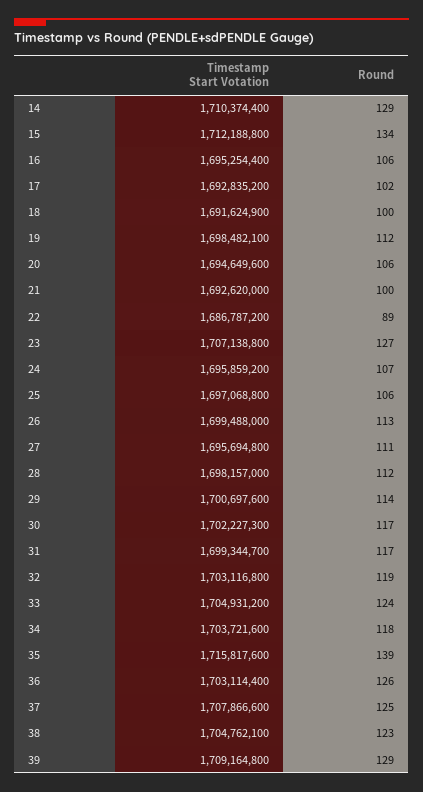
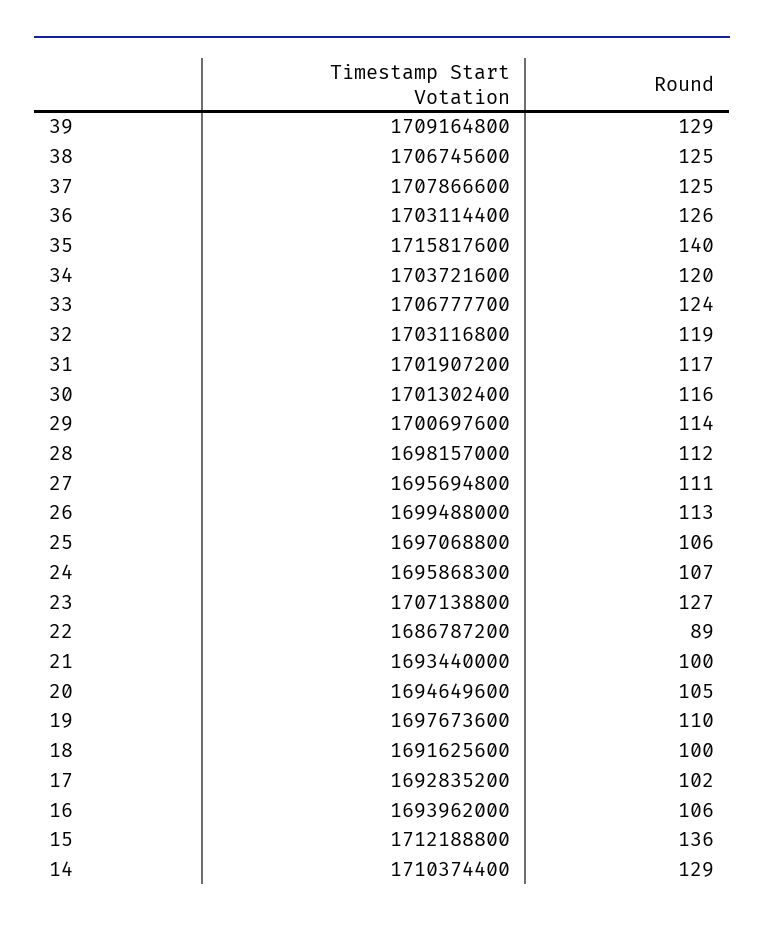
  {
    "Timestamp Start Votation": {
      "14": 1710374400,
      "15": 1712188800,
-     "16": 1695254400,
+     "16": 1693962000,
      "17": 1692835200,
-     "18": 1691624900,
+     "18": 1691625600,
-     "19": 1698482100,
+     "19": 1697673600,
      "20": 1694649600,
-     "21": 1692620000,
+     "21": 1693440000,
      "22": 1686787200,
      "23": 1707138800,
-     "24": 1695859200,
+     "24": 1695868300,
      "25": 1697068800,
      "26": 1699488000,
      "27": 1695694800,
      "28": 1698157000,
      "29": 1700697600,
-     "30": 1702227300,
+     "30": 1701302400,
-     "31": 1699344700,
+     "31": 1701907200,
      "32": 1703116800,
-     "33": 1704931200,
+     "33": 1706777700,
      "34": 1703721600,
      "35": 1715817600,
      "36": 1703114400,
      "37": 1707866600,
-     "38": 1704762100,
+     "38": 1706745600,
      "39": 1709164800
    },
    "Round": {
      "14": 129,
-     "15": 134,
+     "15": 136,
      "16": 106,
      "17": 102,
      "18": 100,
-     "19": 112,
+     "19": 110,
-     "20": 106,
+     "20": 105,
      "21": 100,
      "22": 89,
      "23": 127,
      "24": 107,
      "25": 106,
      "26": 113,
      "27": 111,
      "28": 112,
      "29": 114,
-     "30": 117,
+     "30": 116,
      "31": 117,
      "32": 119,
      "33": 124,
-     "34": 118,
+     "34": 120,
-     "35": 139,
+     "35": 140,
      "36": 126,
      "37": 125,
-     "38": 123,
+     "38": 125,
      "39": 129
    }
  }

